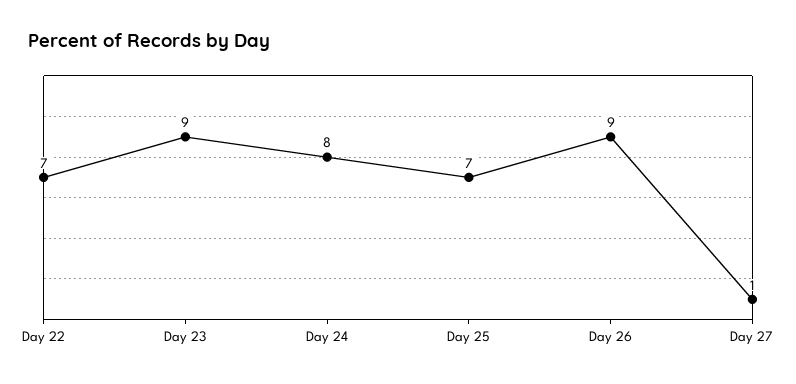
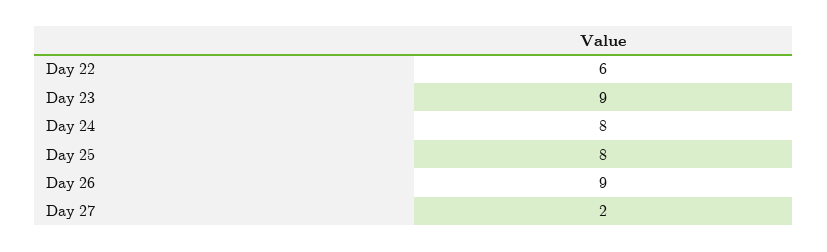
  {
-   "Day 22": 7,
+   "Day 22": 6,
    "Day 23": 9,
    "Day 24": 8,
-   "Day 25": 7,
+   "Day 25": 8,
    "Day 26": 9,
-   "Day 27": 1
+   "Day 27": 2
  }

